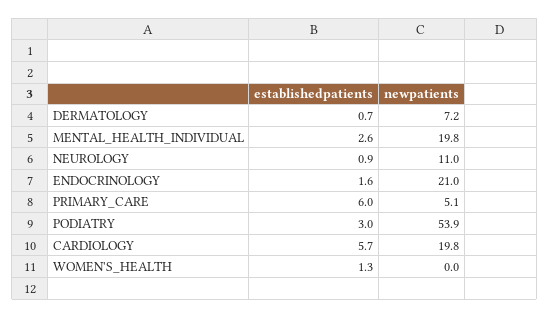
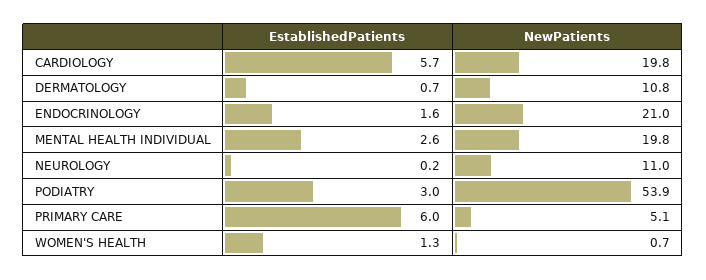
  {
    "establishedpatients": {
      "DERMATOLOGY": 0.7,
      "MENTAL_HEALTH_INDIVIDUAL": 2.6,
-     "NEUROLOGY": 0.9,
+     "NEUROLOGY": 0.2,
      "ENDOCRINOLOGY": 1.6,
      "PRIMARY_CARE": 6,
      "PODIATRY": 3,
      "CARDIOLOGY": 5.7,
      "WOMEN'S_HEALTH": 1.3
    },
    "newpatients": {
-     "DERMATOLOGY": 7.2,
+     "DERMATOLOGY": 10.8,
      "MENTAL_HEALTH_INDIVIDUAL": 19.8,
      "NEUROLOGY": 11,
      "ENDOCRINOLOGY": 21,
      "PRIMARY_CARE": 5.1,
      "PODIATRY": 53.9,
      "CARDIOLOGY": 19.8,
-     "WOMEN'S_HEALTH": 0
+     "WOMEN'S_HEALTH": 0.7
    }
  }

